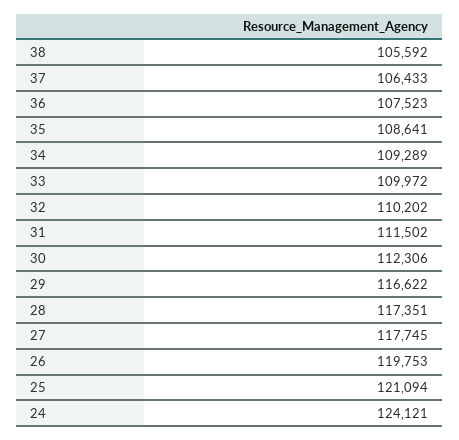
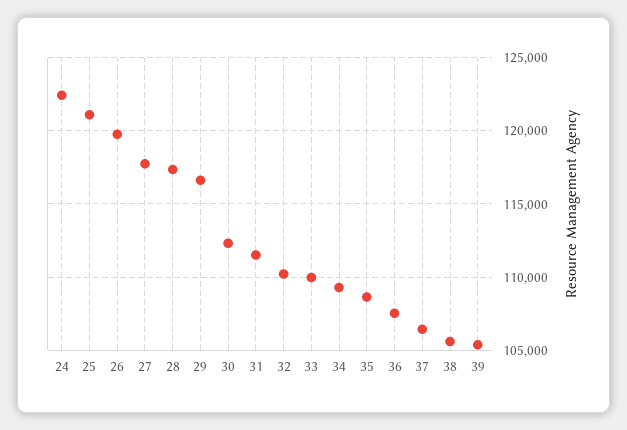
  {
    "38": 105592,
    "37": 106433,
    "36": 107523,
    "35": 108641,
    "34": 109289,
    "33": 109972,
    "32": 110202,
    "31": 111502,
    "30": 112306,
    "29": 116622,
    "28": 117351,
    "27": 117745,
    "26": 119753,
    "25": 121094,
-   "24": 124121
+   "24": 122500,
+   "39": 105500
  }

